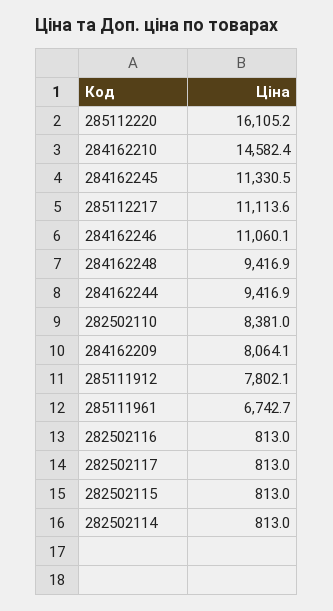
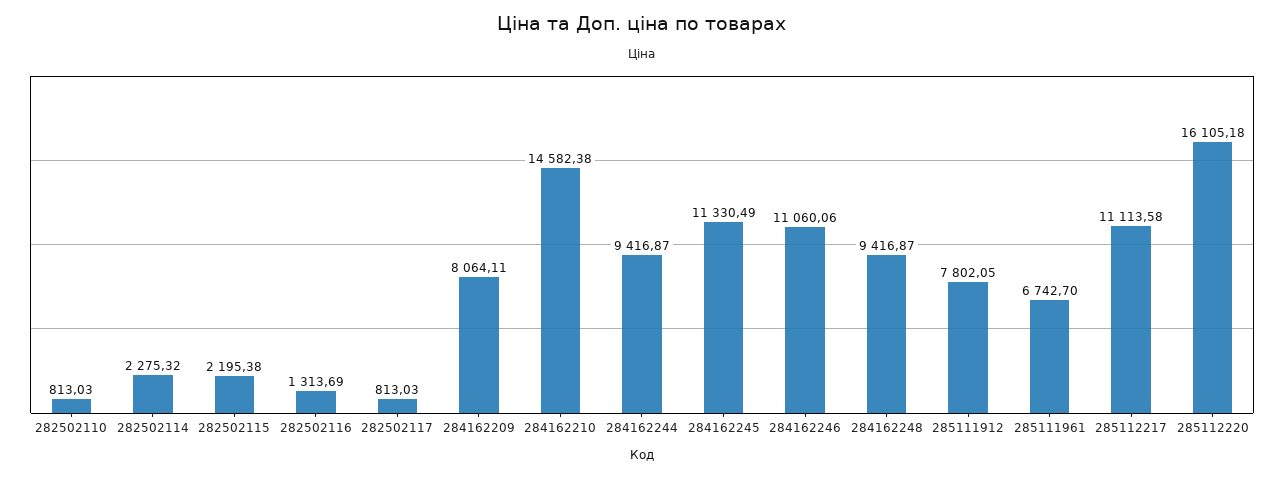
  {
    "285112220": 16105.18,
    "284162210": 14582.38,
    "284162245": 11330.49,
    "285112217": 11113.58,
    "284162246": 11060.06,
    "284162248": 9416.87,
    "284162244": 9416.87,
-   "282502110": 8381,
+   "282502110": 813.03,
    "284162209": 8064.11,
    "285111912": 7802.05,
    "285111961": 6742.7,
-   "282502116": 813,
+   "282502116": 1313.69,
    "282502117": 813.03,
-   "282502115": 813,
+   "282502115": 2195.38,
-   "282502114": 813
+   "282502114": 2275.32
  }

